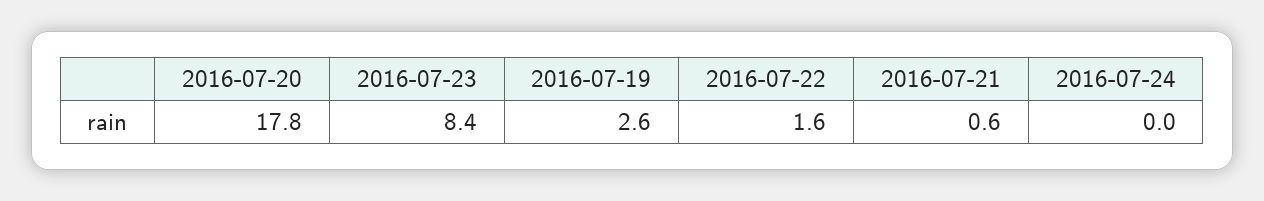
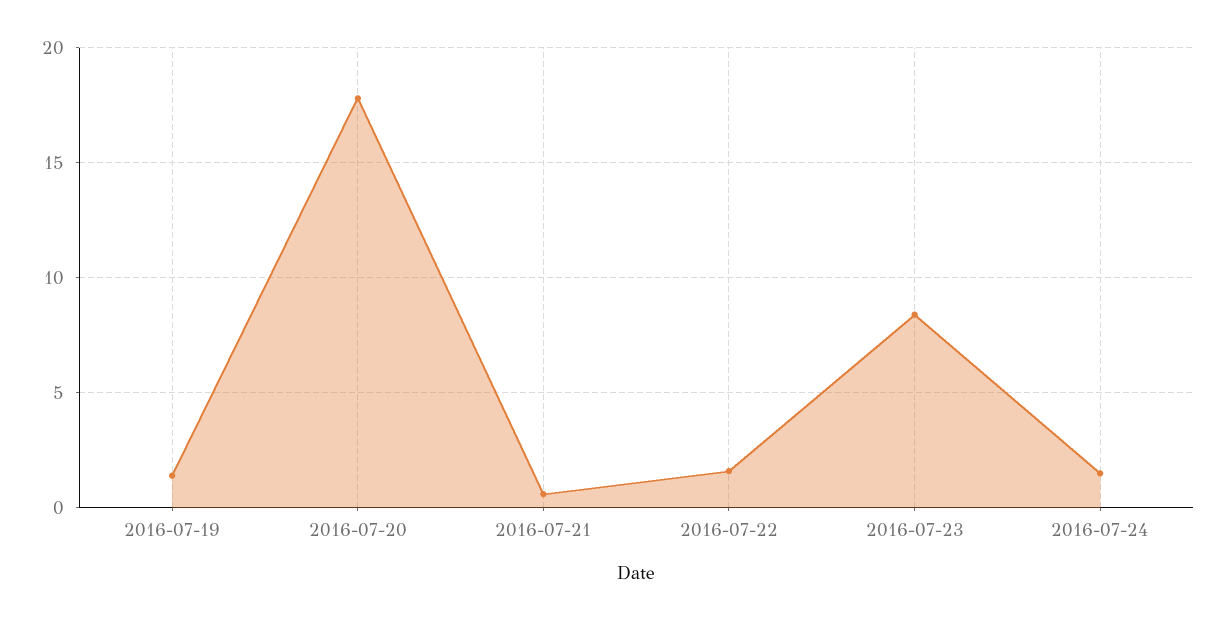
  {
    "2016-07-20": 17.8,
    "2016-07-23": 8.4,
-   "2016-07-19": 2.6,
+   "2016-07-19": 1.5,
    "2016-07-22": 1.6,
    "2016-07-21": 0.6,
-   "2016-07-24": 0
+   "2016-07-24": 1.5
  }

